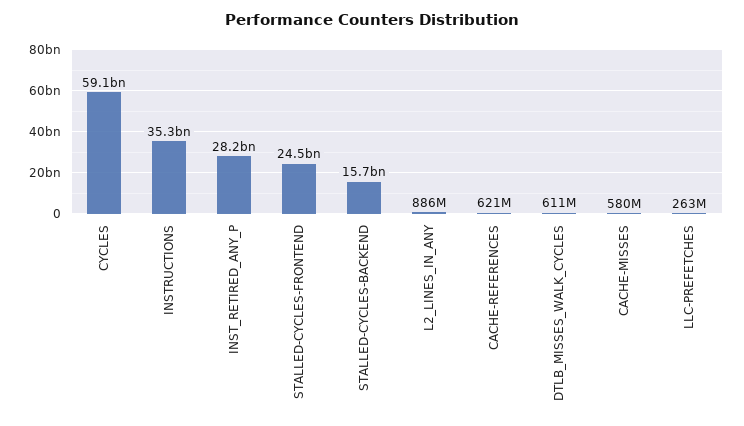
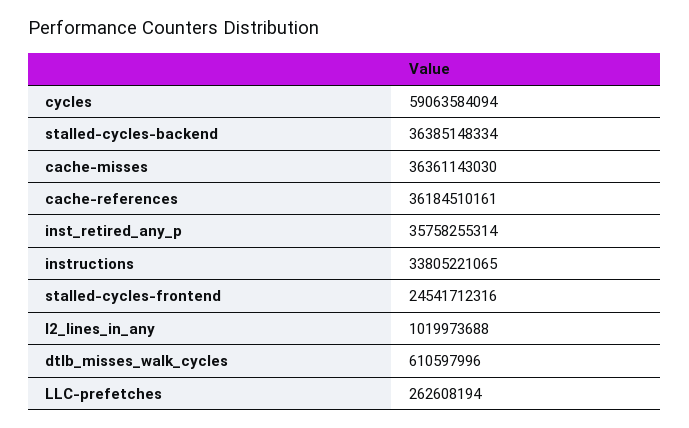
  {
    "CYCLES": 59063584094,
-   "INSTRUCTIONS": 35300000000,
+   "INSTRUCTIONS": 33805221065,
-   "INST_RETIRED_ANY_P": 28200000000,
+   "INST_RETIRED_ANY_P": 35758255314,
    "STALLED-CYCLES-FRONTEND": 24541712316,
-   "STALLED-CYCLES-BACKEND": 15700000000,
+   "STALLED-CYCLES-BACKEND": 36385148334,
-   "L2_LINES_IN_ANY": 886000000,
+   "L2_LINES_IN_ANY": 1019973688,
-   "CACHE-REFERENCES": 621000000,
+   "CACHE-REFERENCES": 36184510161,
    "DTLB_MISSES_WALK_CYCLES": 610597996,
-   "CACHE-MISSES": 580000000,
+   "CACHE-MISSES": 36361143030,
    "LLC-PREFETCHES": 262608194
  }

